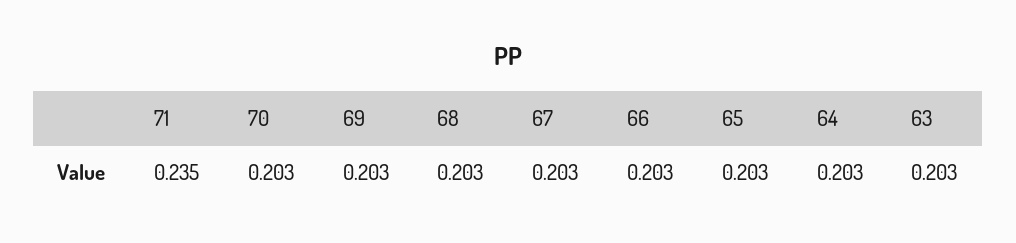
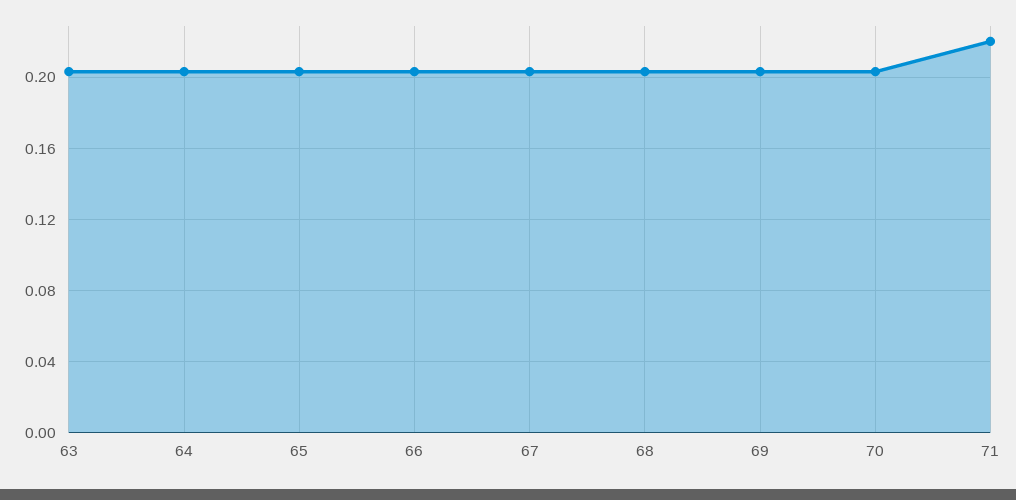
  {
-   "71": 0.235,
+   "71": 0.22,
    "70": 0.203,
    "69": 0.203,
    "68": 0.203,
    "67": 0.203,
    "66": 0.203,
    "65": 0.203,
    "64": 0.203,
    "63": 0.203
  }

